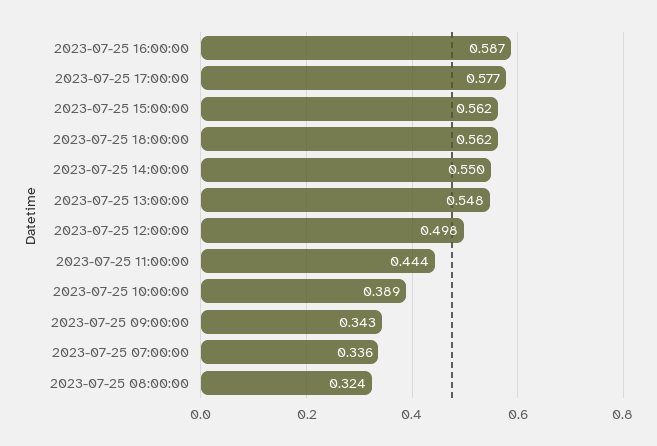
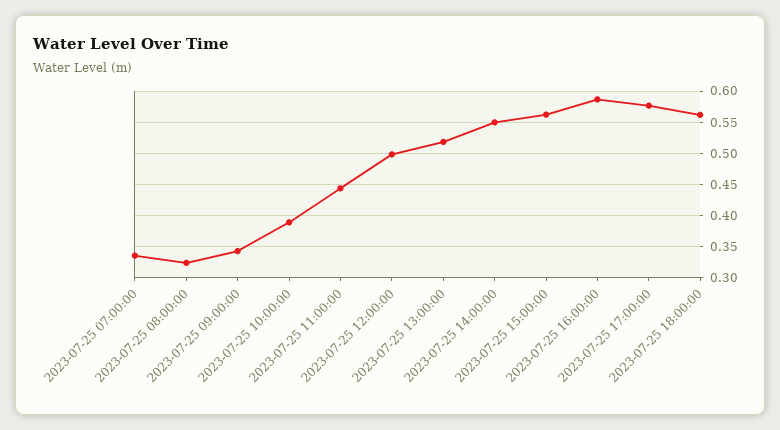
  {
    "2023-07-25 16:00:00": 0.587,
    "2023-07-25 17:00:00": 0.577,
    "2023-07-25 15:00:00": 0.562,
    "2023-07-25 18:00:00": 0.562,
    "2023-07-25 14:00:00": 0.55,
-   "2023-07-25 13:00:00": 0.548,
+   "2023-07-25 13:00:00": 0.52,
    "2023-07-25 12:00:00": 0.498,
    "2023-07-25 11:00:00": 0.444,
    "2023-07-25 10:00:00": 0.389,
    "2023-07-25 09:00:00": 0.343,
    "2023-07-25 07:00:00": 0.336,
    "2023-07-25 08:00:00": 0.324
  }

